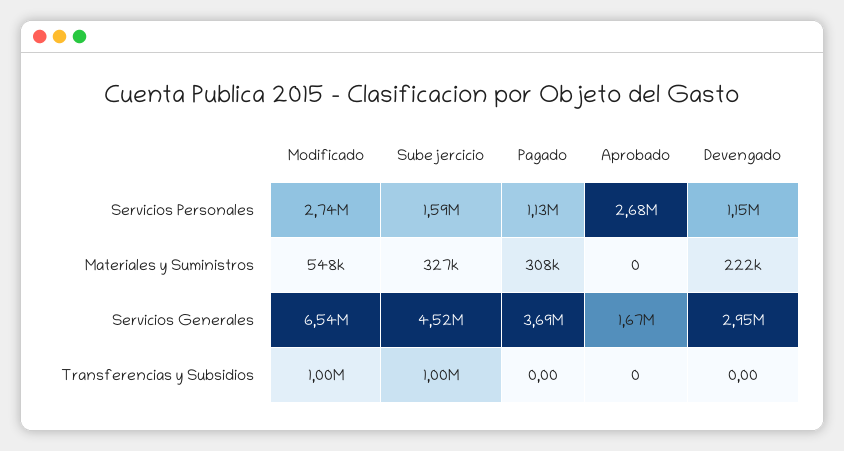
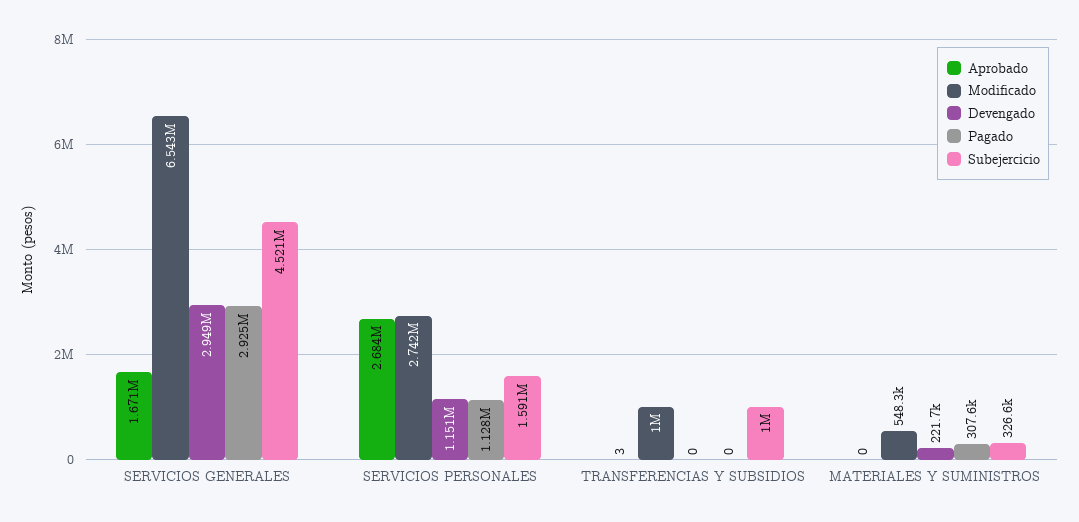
  {
    "Modificado": {
      "Servicios Personales": 2742000,
      "Materiales y Suministros": 548300,
      "Servicios Generales": 6543000,
      "Transferencias y Subsidios": 1000000
    },
    "Subejercicio": {
      "Servicios Personales": 1591000,
      "Materiales y Suministros": 326600,
      "Servicios Generales": 4521000,
      "Transferencias y Subsidios": 1000000
    },
    "Pagado": {
      "Servicios Personales": 1128000,
      "Materiales y Suministros": 307600,
-     "Servicios Generales": 3690000,
+     "Servicios Generales": 2925000,
      "Transferencias y Subsidios": 0
    },
    "Aprobado": {
      "Servicios Personales": 2684000,
      "Materiales y Suministros": 0,
      "Servicios Generales": 1671000,
-     "Transferencias y Subsidios": 0
+     "Transferencias y Subsidios": 3
    },
    "Devengado": {
      "Servicios Personales": 1151000,
      "Materiales y Suministros": 221700,
      "Servicios Generales": 2949000,
      "Transferencias y Subsidios": 0
    }
  }

